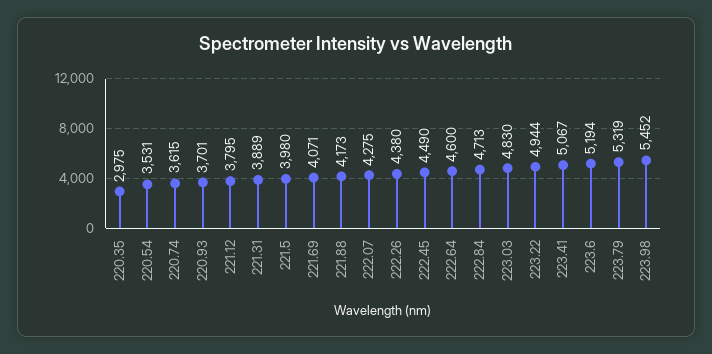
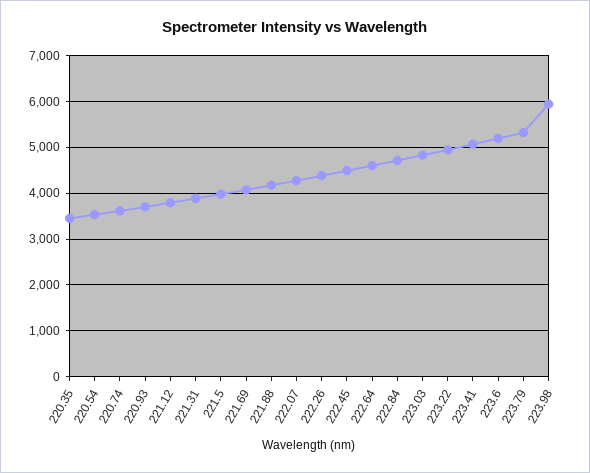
  {
-   "220.35": 2975,
+   "220.35": 3400,
    "220.54": 3531,
    "220.74": 3615,
    "220.93": 3701,
    "221.12": 3795,
    "221.31": 3889,
    "221.5": 3980,
    "221.69": 4071,
    "221.88": 4173,
    "222.07": 4275,
    "222.26": 4380,
    "222.45": 4490,
    "222.64": 4600,
    "222.84": 4713,
    "223.03": 4830,
    "223.22": 4944,
    "223.41": 5067,
    "223.6": 5194,
    "223.79": 5319,
-   "223.98": 5452
+   "223.98": 6000
  }

